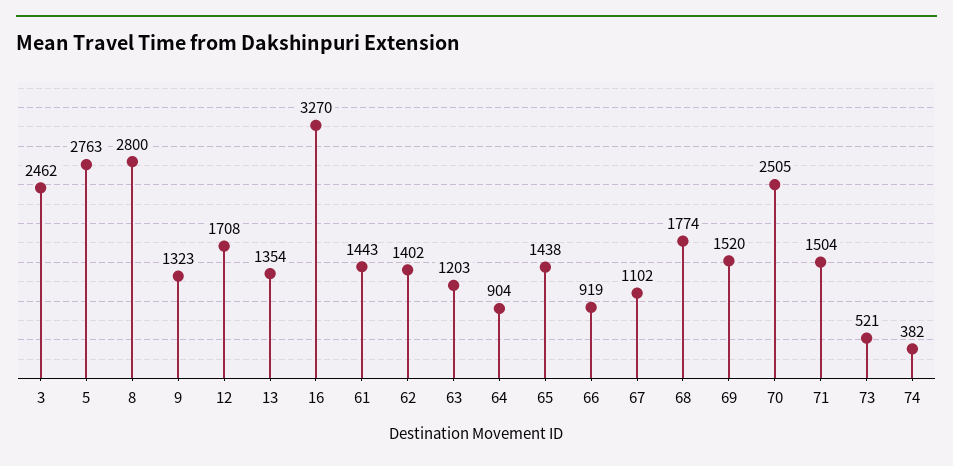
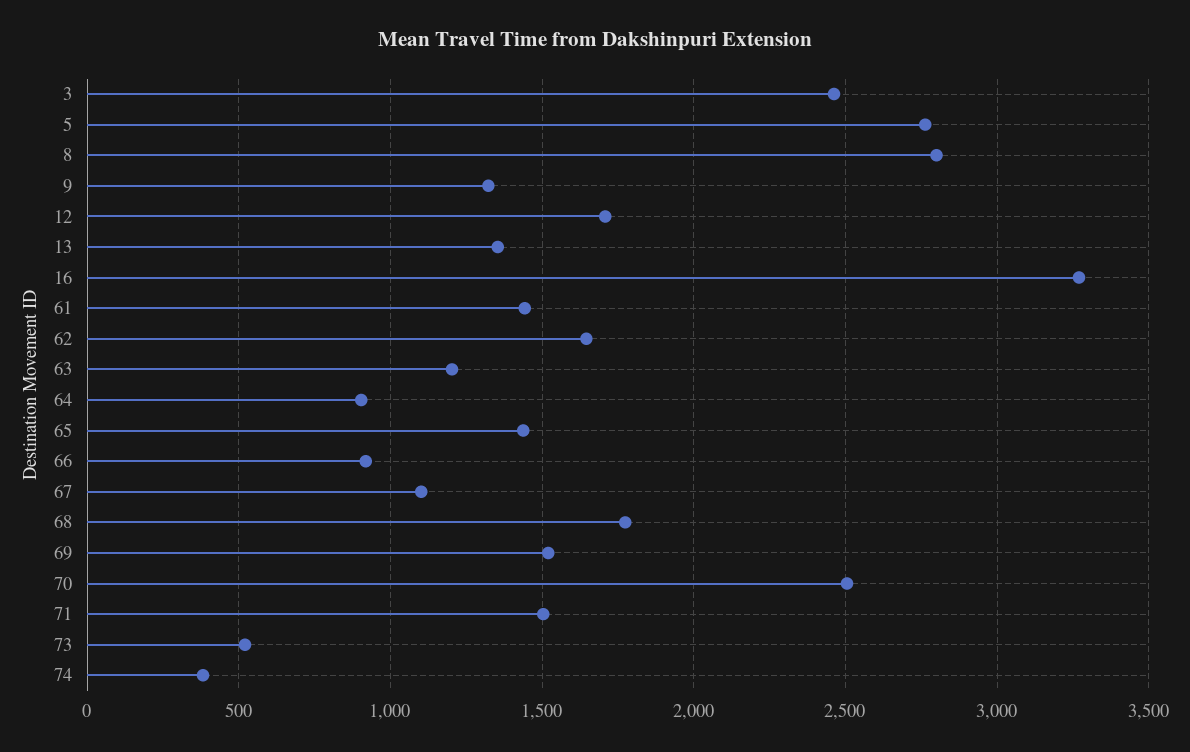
  {
    "3": 2462,
    "5": 2763,
    "8": 2800,
    "9": 1323,
    "12": 1708,
    "13": 1354,
    "16": 3270,
    "61": 1443,
-   "62": 1402,
+   "62": 1650,
    "63": 1203,
    "64": 904,
    "65": 1438,
    "66": 919,
    "67": 1102,
    "68": 1774,
    "69": 1520,
    "70": 2505,
    "71": 1504,
    "73": 521,
    "74": 382
  }

